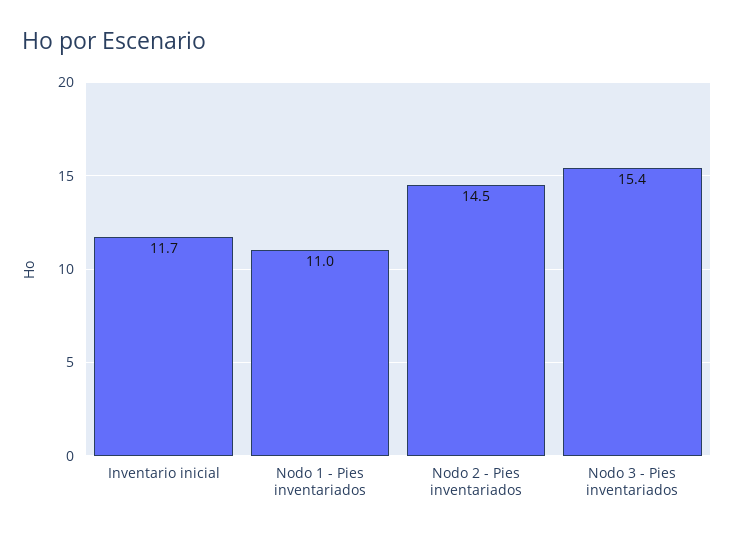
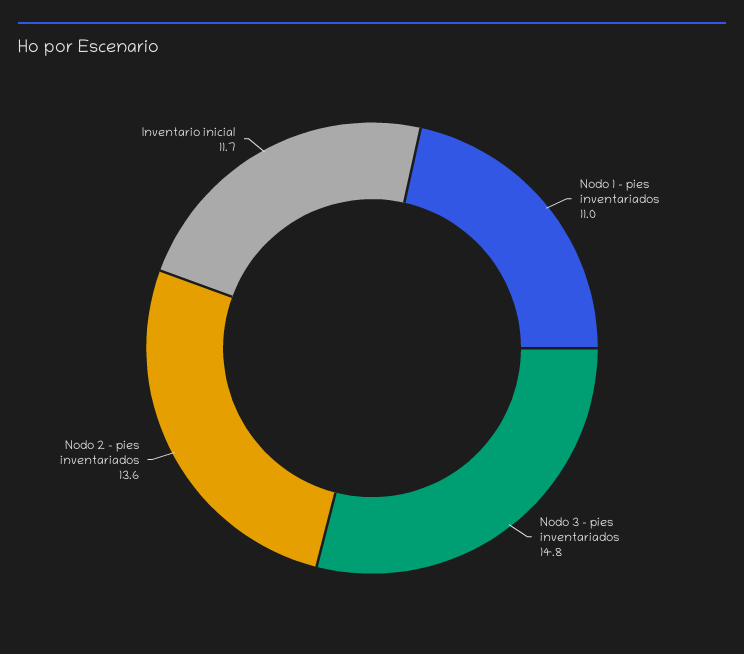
  {
    "Inventario inicial": 11.7,
    "Nodo 1 - Pies inventariados": 11,
-   "Nodo 2 - Pies inventariados": 14.5,
+   "Nodo 2 - Pies inventariados": 13.6,
-   "Nodo 3 - Pies inventariados": 15.4
+   "Nodo 3 - Pies inventariados": 14.8
  }

